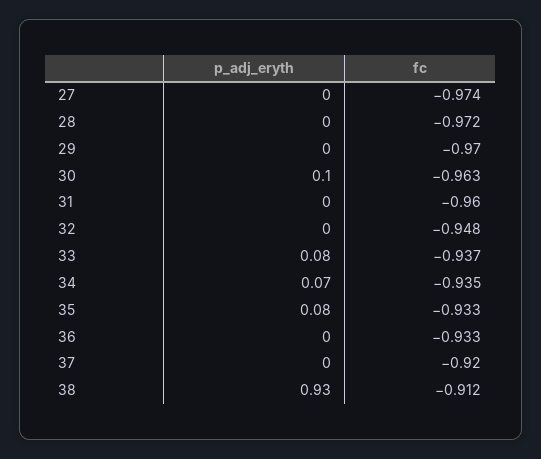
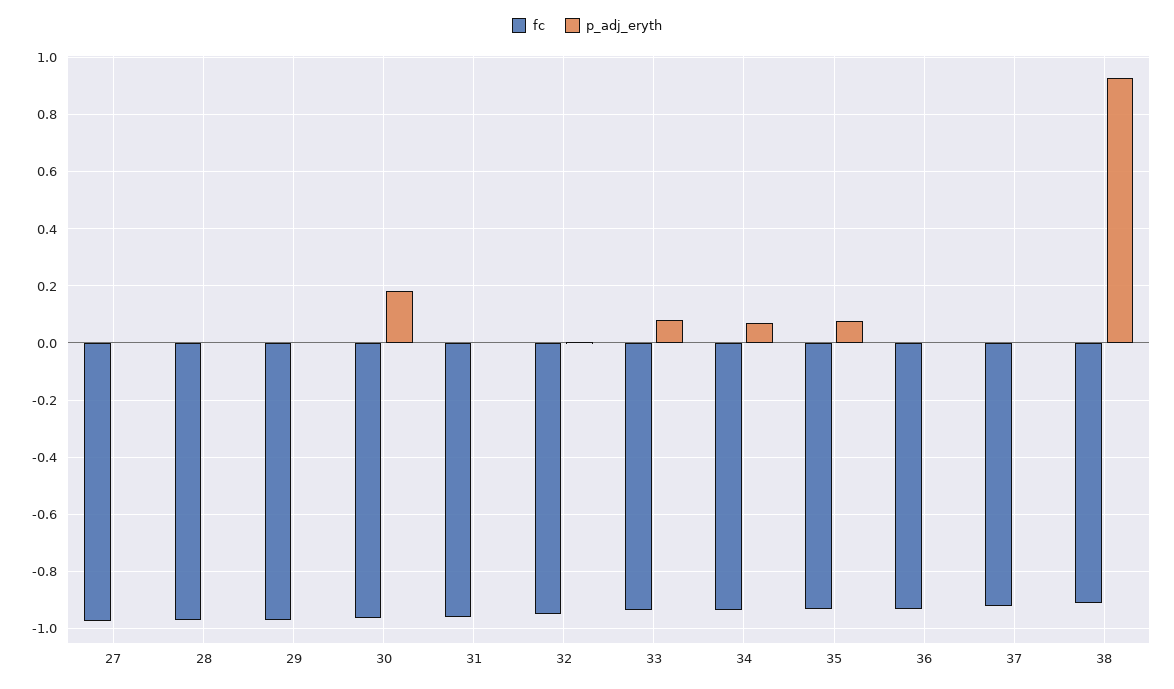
  {
    "p_adj_eryth": {
      "27": 0,
      "28": 0,
      "29": 0,
-     "30": 0.1,
+     "30": 0.175,
      "31": 0,
      "32": 0,
      "33": 0.08,
      "34": 0.07,
      "35": 0.08,
      "36": 0,
      "37": 0,
      "38": 0.93
    },
    "fc": {
      "27": -0.974,
      "28": -0.972,
      "29": -0.97,
      "30": -0.963,
      "31": -0.96,
      "32": -0.948,
      "33": -0.937,
      "34": -0.935,
      "35": -0.933,
      "36": -0.933,
      "37": -0.92,
      "38": -0.912
    }
  }

